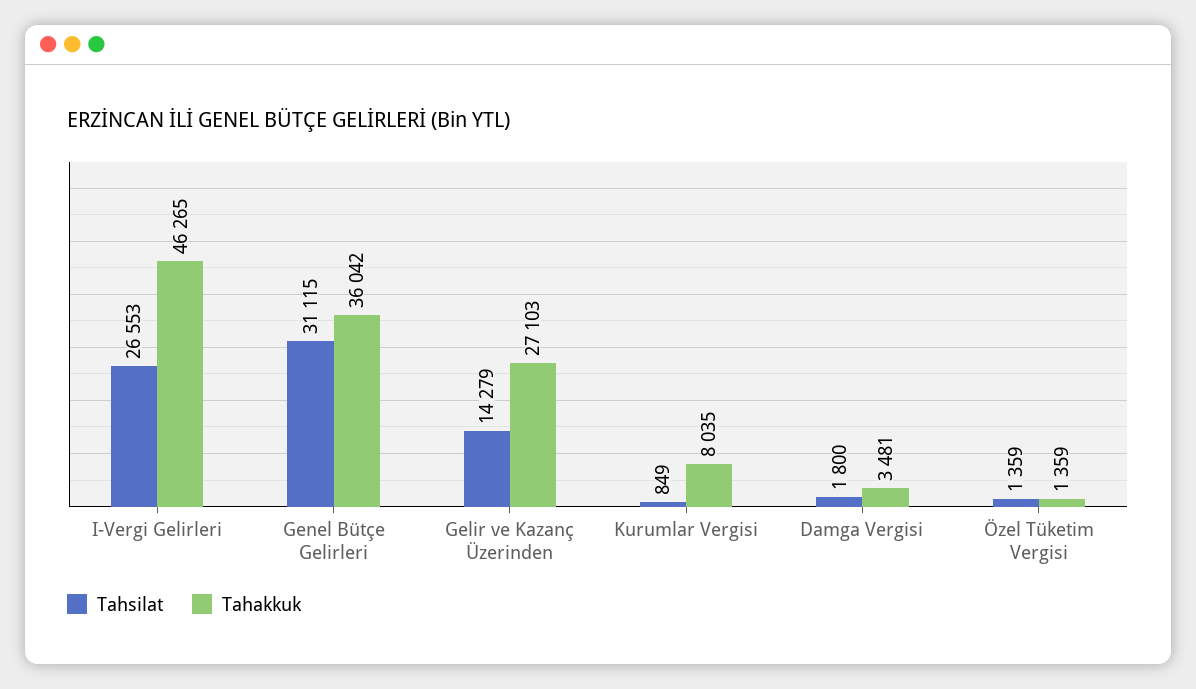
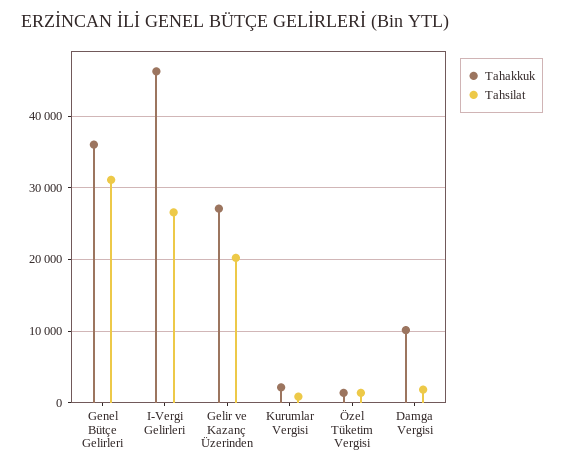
  {
    "Tahsilat": {
      "I-Vergi Gelirleri": 26553,
      "Genel Bütçe Gelirleri": 31115,
-     "Gelir ve Kazanç Üzerinden": 14279,
+     "Gelir ve Kazanç Üzerinden": 20000,
      "Kurumlar Vergisi": 849,
      "Damga Vergisi": 1800,
      "Özel Tüketim Vergisi": 1359
    },
    "Tahakkuk": {
      "I-Vergi Gelirleri": 46265,
      "Genel Bütçe Gelirleri": 36042,
      "Gelir ve Kazanç Üzerinden": 27103,
-     "Kurumlar Vergisi": 8035,
+     "Kurumlar Vergisi": 2000,
-     "Damga Vergisi": 3481,
+     "Damga Vergisi": 10000,
      "Özel Tüketim Vergisi": 1359
    }
  }

